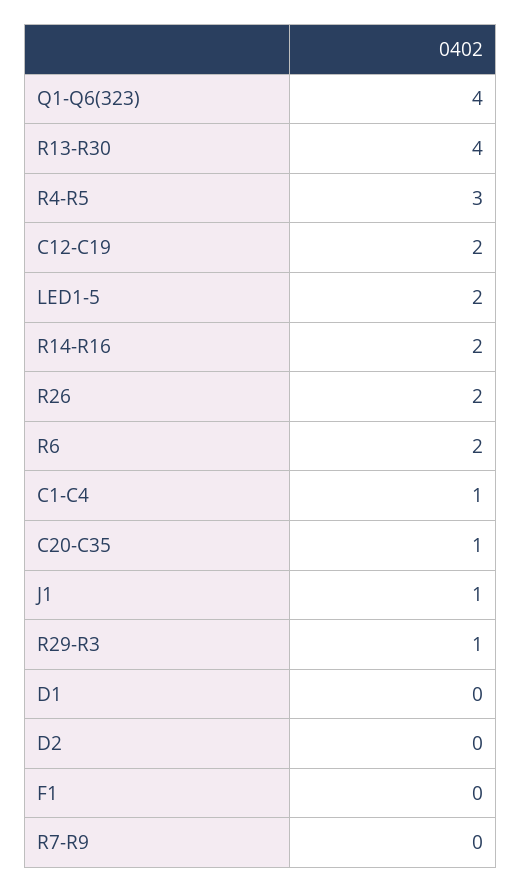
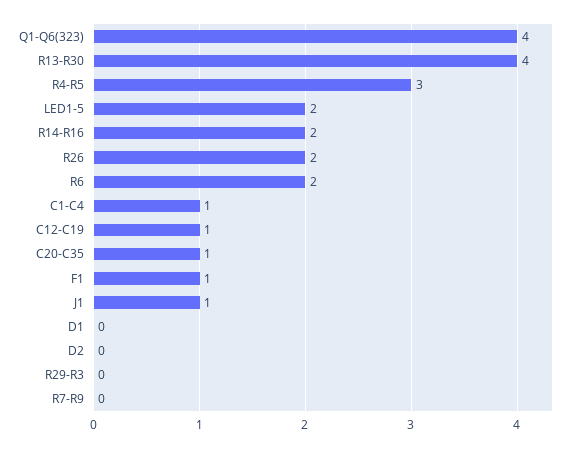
  {
    "Q1-Q6(323)": 4,
    "R13-R30": 4,
    "R4-R5": 3,
-   "C12-C19": 2,
+   "C12-C19": 1,
    "LED1-5": 2,
    "R14-R16": 2,
    "R26": 2,
    "R6": 2,
    "C1-C4": 1,
    "C20-C35": 1,
    "J1": 1,
-   "R29-R3": 1,
+   "R29-R3": 0,
    "D1": 0,
    "D2": 0,
-   "F1": 0,
+   "F1": 1,
    "R7-R9": 0
  }

